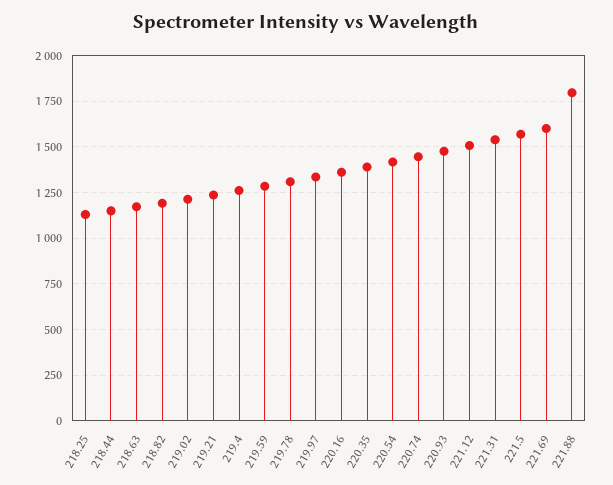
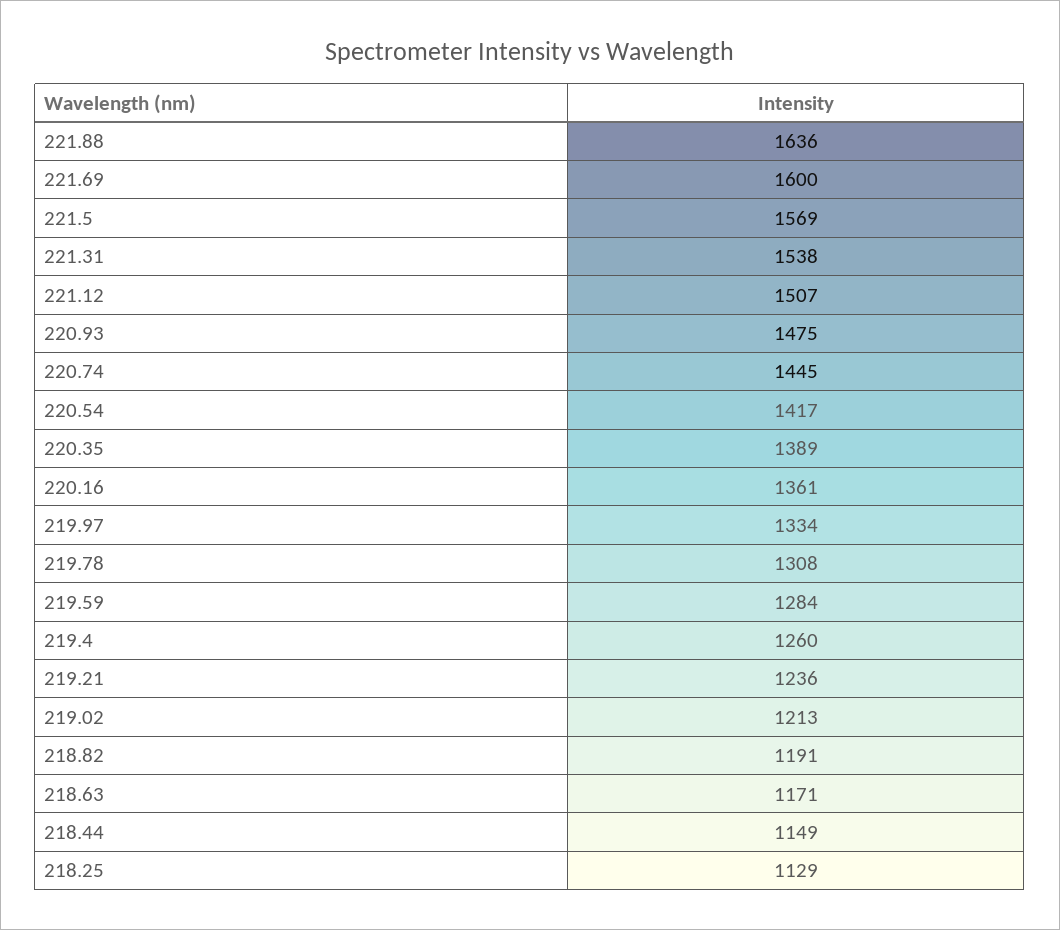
  {
    "218.25": 1129,
    "218.44": 1149,
    "218.63": 1171,
    "218.82": 1191,
    "219.02": 1213,
    "219.21": 1236,
    "219.4": 1260,
    "219.59": 1284,
    "219.78": 1308,
    "219.97": 1334,
    "220.16": 1361,
    "220.35": 1389,
    "220.54": 1417,
    "220.74": 1445,
    "220.93": 1475,
    "221.12": 1507,
    "221.31": 1538,
    "221.5": 1569,
    "221.69": 1600,
-   "221.88": 1800
+   "221.88": 1636
  }

